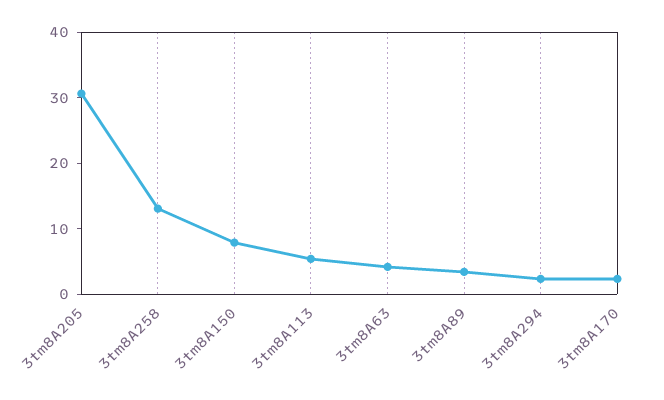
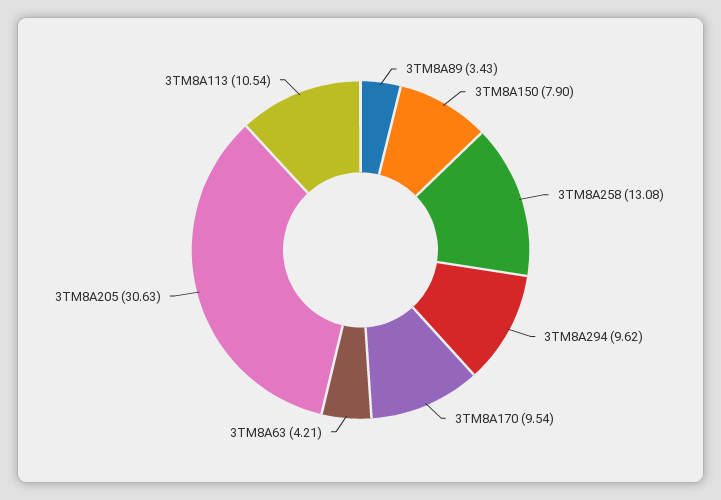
  {
    "3tm8A205": 30.63,
    "3tm8A258": 13.08,
    "3tm8A150": 7.9,
-   "3tm8A113": 6,
+   "3tm8A113": 10.54,
    "3tm8A63": 4.21,
    "3tm8A89": 3.43,
-   "3tm8A294": 2,
+   "3tm8A294": 9.62,
-   "3tm8A170": 2
+   "3tm8A170": 9.54
  }

